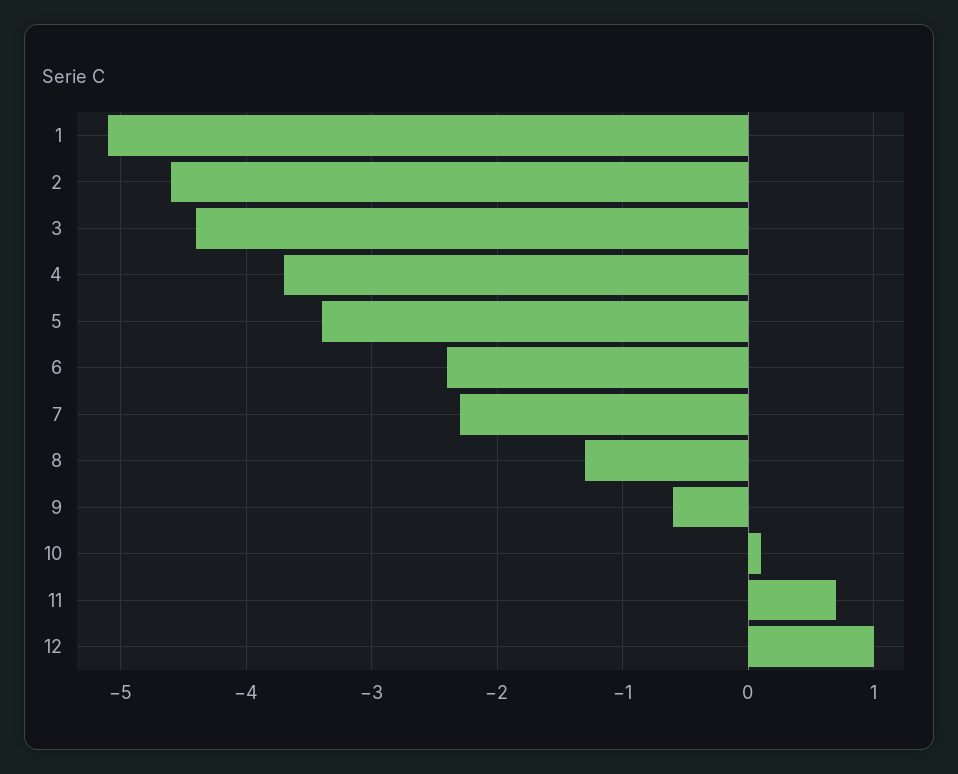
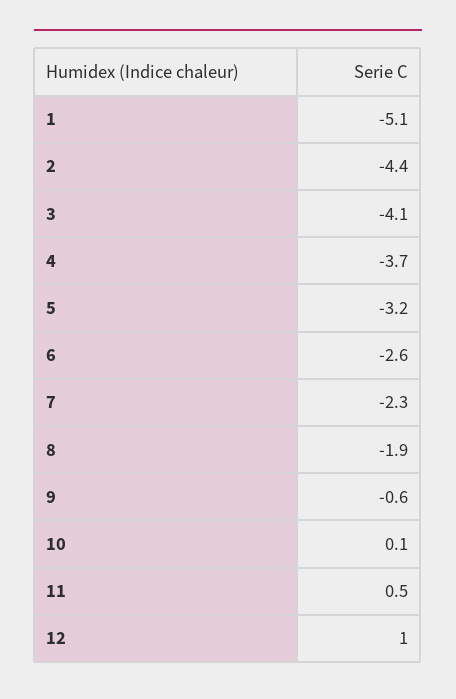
  {
    "1": -5.1,
-   "2": -4.6,
+   "2": -4.4,
-   "3": -4.4,
+   "3": -4.1,
    "4": -3.7,
-   "5": -3.4,
+   "5": -3.2,
-   "6": -2.4,
+   "6": -2.6,
    "7": -2.3,
-   "8": -1.3,
+   "8": -1.9,
    "9": -0.6,
    "10": 0.1,
-   "11": 0.7,
+   "11": 0.5,
    "12": 1
  }

